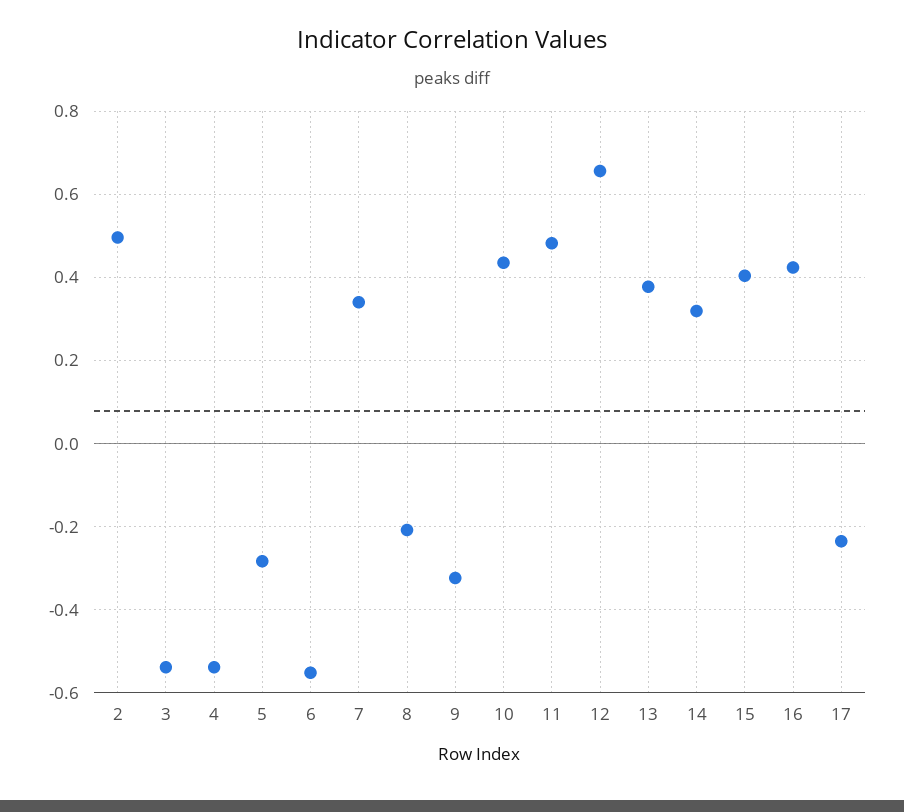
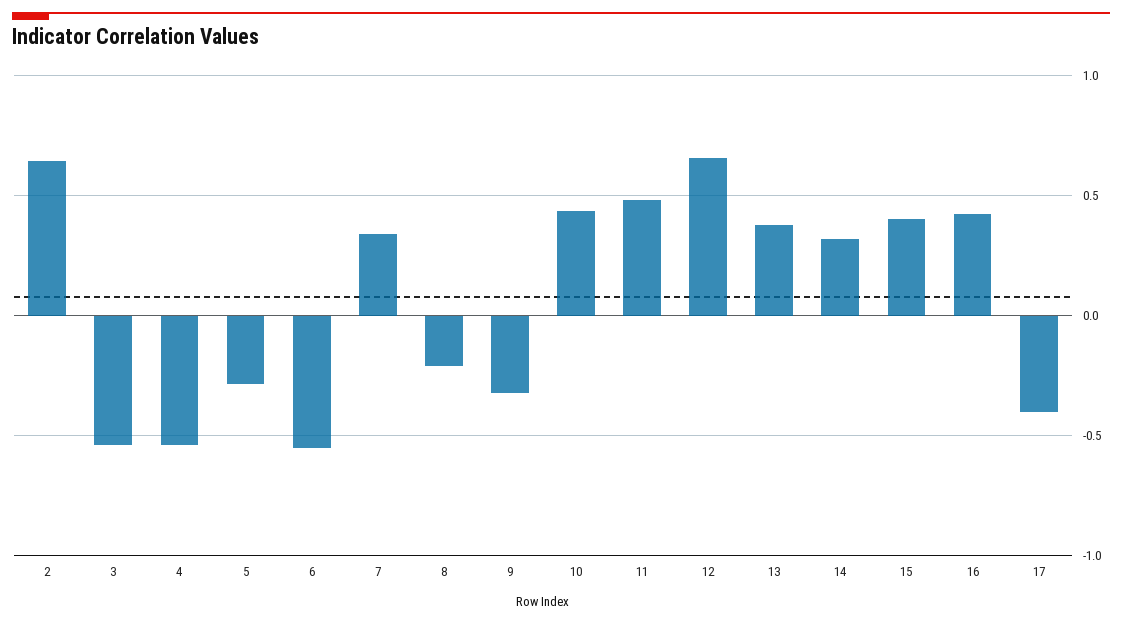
  {
-   "2": 0.5,
+   "2": 0.65,
    "3": -0.54,
    "4": -0.54,
    "5": -0.28,
    "6": -0.56,
    "7": 0.34,
    "8": -0.2,
    "9": -0.32,
    "10": 0.44,
    "11": 0.48,
    "12": 0.66,
    "13": 0.38,
    "14": 0.32,
    "15": 0.4,
    "16": 0.42,
-   "17": -0.24
+   "17": -0.4
  }

